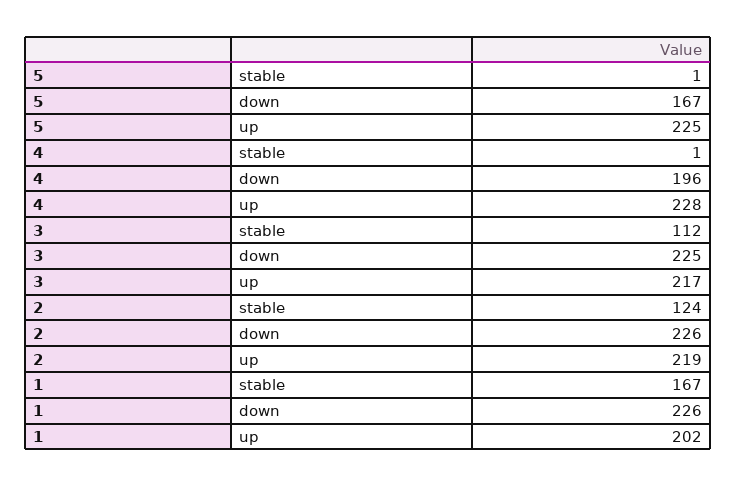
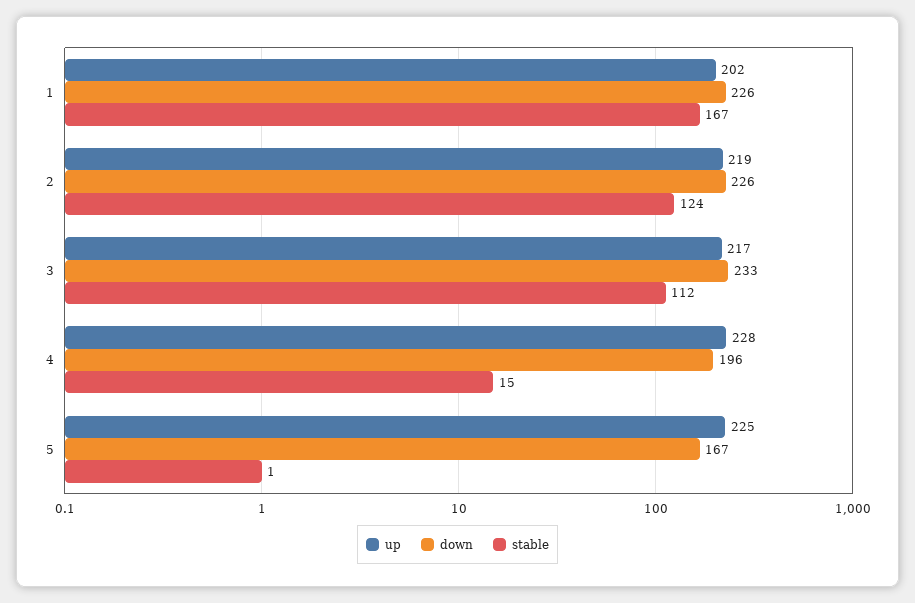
  {
    "stable": {
      "5": 1,
-     "4": 1,
+     "4": 15,
      "3": 112,
      "2": 124,
      "1": 167
    },
    "down": {
      "5": 167,
      "4": 196,
-     "3": 225,
+     "3": 233,
      "2": 226,
      "1": 226
    },
    "up": {
      "5": 225,
      "4": 228,
      "3": 217,
      "2": 219,
      "1": 202
    }
  }

